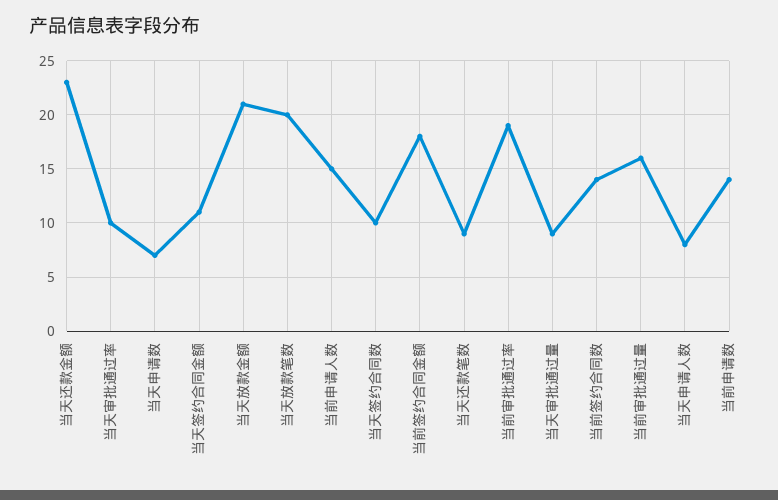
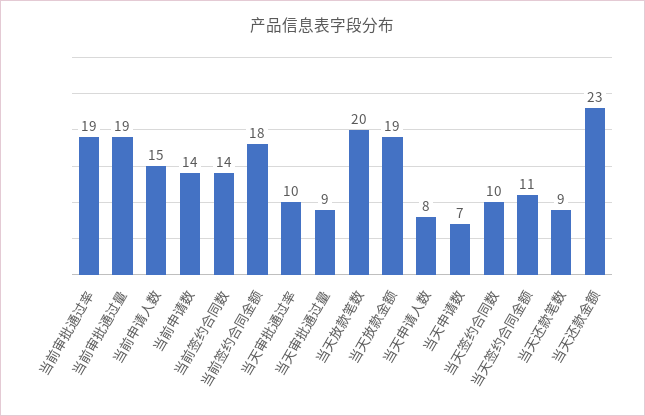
  {
    "当天还款金额": 23,
    "当天审批通过率": 10,
    "当天申请数": 7,
    "当天签约合同金额": 11,
-   "当天放款金额": 21,
+   "当天放款金额": 19,
    "当天放款笔数": 20,
    "当前申请人数": 15,
    "当天签约合同数": 10,
    "当前签约合同金额": 18,
    "当天还款笔数": 9,
    "当前审批通过率": 19,
    "当天审批通过量": 9,
    "当前签约合同数": 14,
-   "当前审批通过量": 16,
+   "当前审批通过量": 19,
    "当天申请人数": 8,
    "当前申请数": 14
  }

